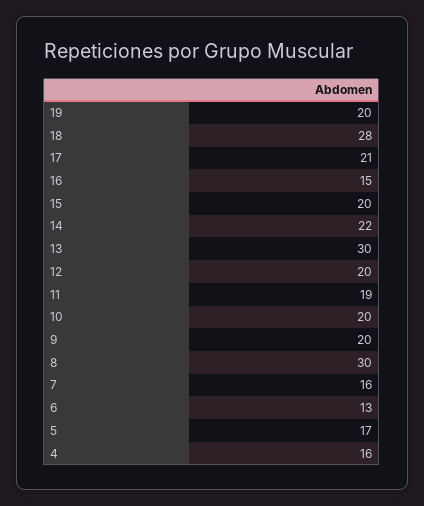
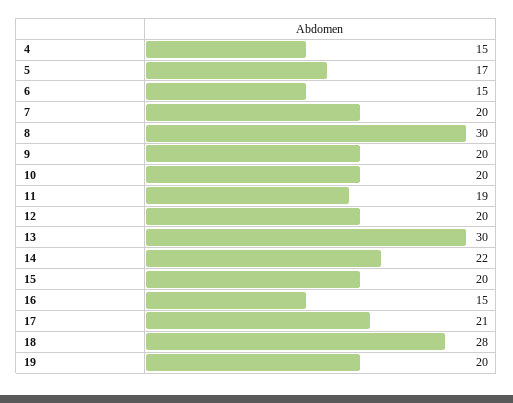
  {
    "19": 20,
    "18": 28,
    "17": 21,
    "16": 15,
    "15": 20,
    "14": 22,
    "13": 30,
    "12": 20,
    "11": 19,
    "10": 20,
    "9": 20,
    "8": 30,
-   "7": 16,
+   "7": 20,
-   "6": 13,
+   "6": 15,
    "5": 17,
-   "4": 16
+   "4": 15
  }

